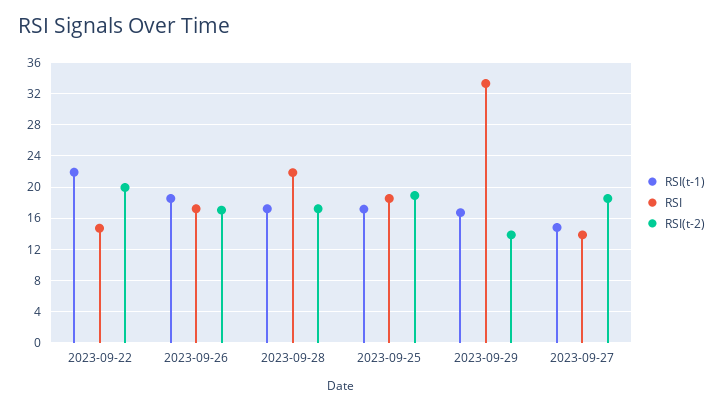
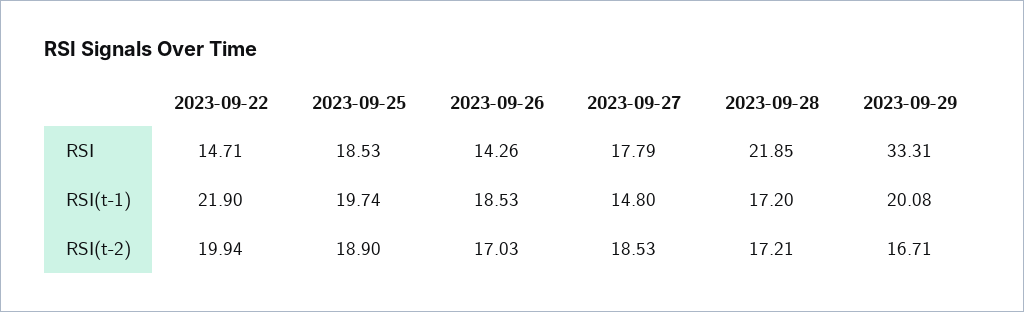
  {
    "RSI(t-1)": {
      "2023-09-22": 21.9,
      "2023-09-26": 18.53,
      "2023-09-28": 17.2,
-     "2023-09-25": 17,
+     "2023-09-25": 19.74,
-     "2023-09-29": 17,
+     "2023-09-29": 20.08,
      "2023-09-27": 14.8
    },
    "RSI": {
      "2023-09-22": 14.71,
-     "2023-09-26": 17,
+     "2023-09-26": 14.26,
      "2023-09-28": 21.85,
      "2023-09-25": 18.53,
      "2023-09-29": 33.31,
-     "2023-09-27": 14
+     "2023-09-27": 17.79
    },
    "RSI(t-2)": {
      "2023-09-22": 19.94,
      "2023-09-26": 17.03,
      "2023-09-28": 17.21,
      "2023-09-25": 18.9,
-     "2023-09-29": 14,
+     "2023-09-29": 16.71,
      "2023-09-27": 18.53
    }
  }

